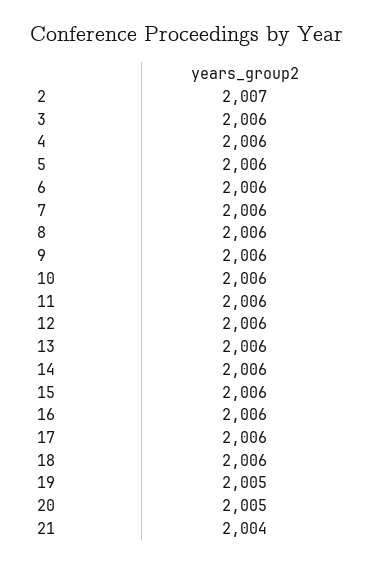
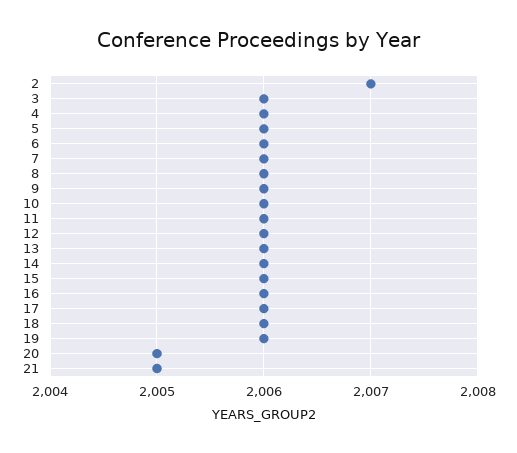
  {
    "2": 2007,
    "3": 2006,
    "4": 2006,
    "5": 2006,
    "6": 2006,
    "7": 2006,
    "8": 2006,
    "9": 2006,
    "10": 2006,
    "11": 2006,
    "12": 2006,
    "13": 2006,
    "14": 2006,
    "15": 2006,
    "16": 2006,
    "17": 2006,
    "18": 2006,
-   "19": 2005,
+   "19": 2006,
    "20": 2005,
-   "21": 2004
+   "21": 2005
  }

